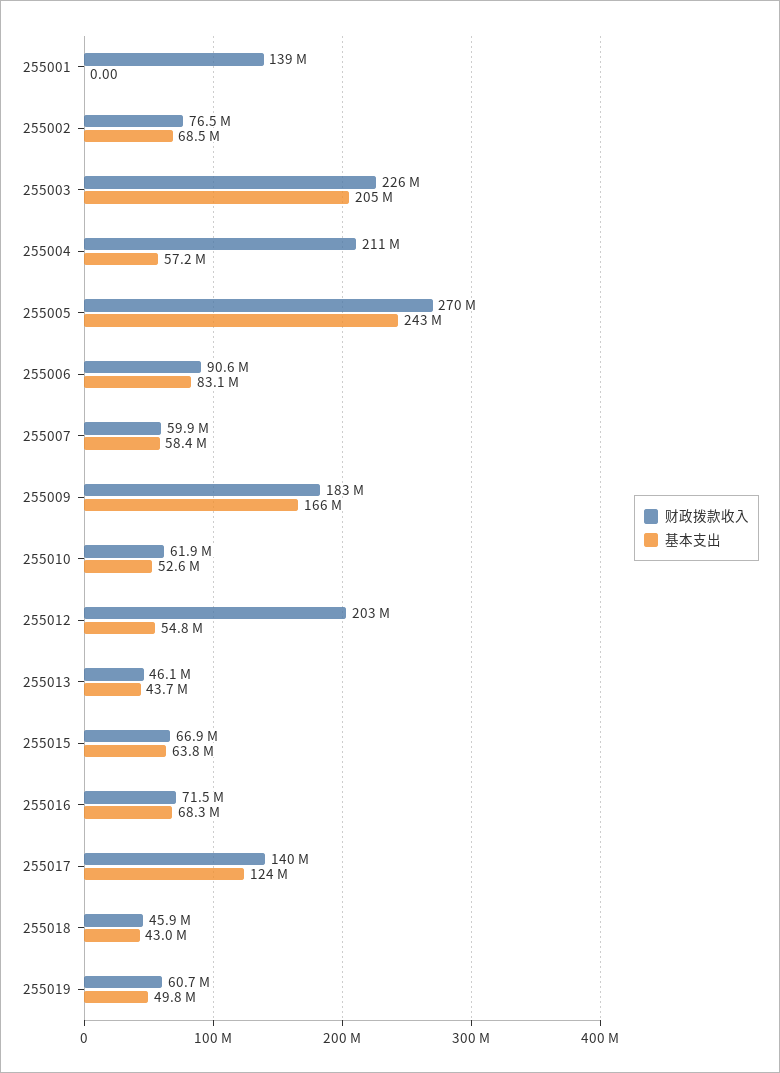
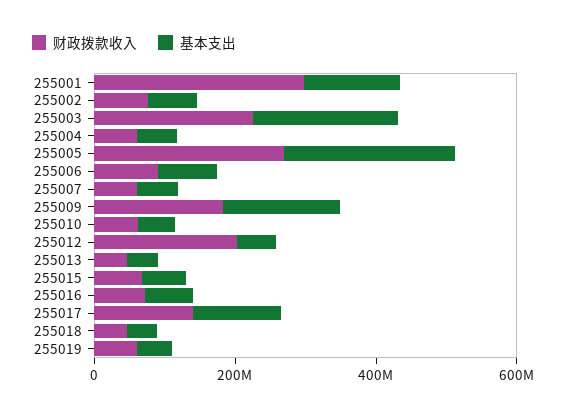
  {
    "财政拨款收入": {
-     "255001": 139000000,
+     "255001": 300000000,
      "255002": 76500000,
      "255003": 226000000,
-     "255004": 211000000,
+     "255004": 50000000,
      "255005": 270000000,
      "255006": 90600000,
      "255007": 59900000,
      "255009": 183000000,
      "255010": 61900000,
      "255012": 203000000,
      "255013": 46100000,
      "255015": 66900000,
      "255016": 71500000,
      "255017": 140000000,
      "255018": 45900000,
      "255019": 60700000
    },
    "基本支出": {
-     "255001": 0,
+     "255001": 150000000,
      "255002": 68500000,
      "255003": 205000000,
      "255004": 57200000,
      "255005": 243000000,
      "255006": 83100000,
      "255007": 58400000,
      "255009": 166000000,
      "255010": 52600000,
      "255012": 54800000,
      "255013": 43700000,
      "255015": 63800000,
      "255016": 68300000,
      "255017": 124000000,
      "255018": 43000000,
      "255019": 49800000
    }
  }

